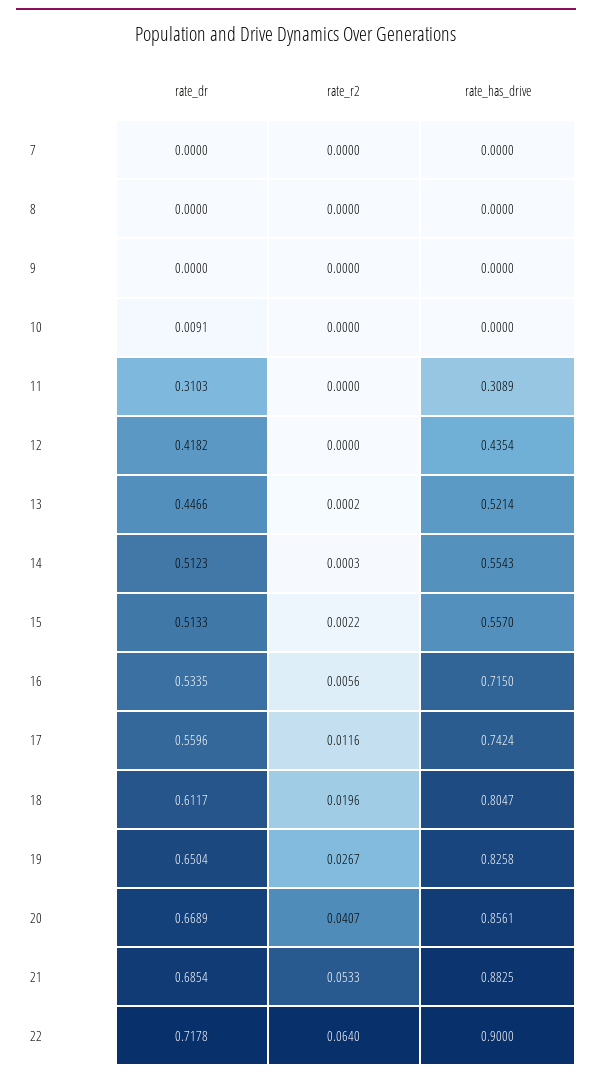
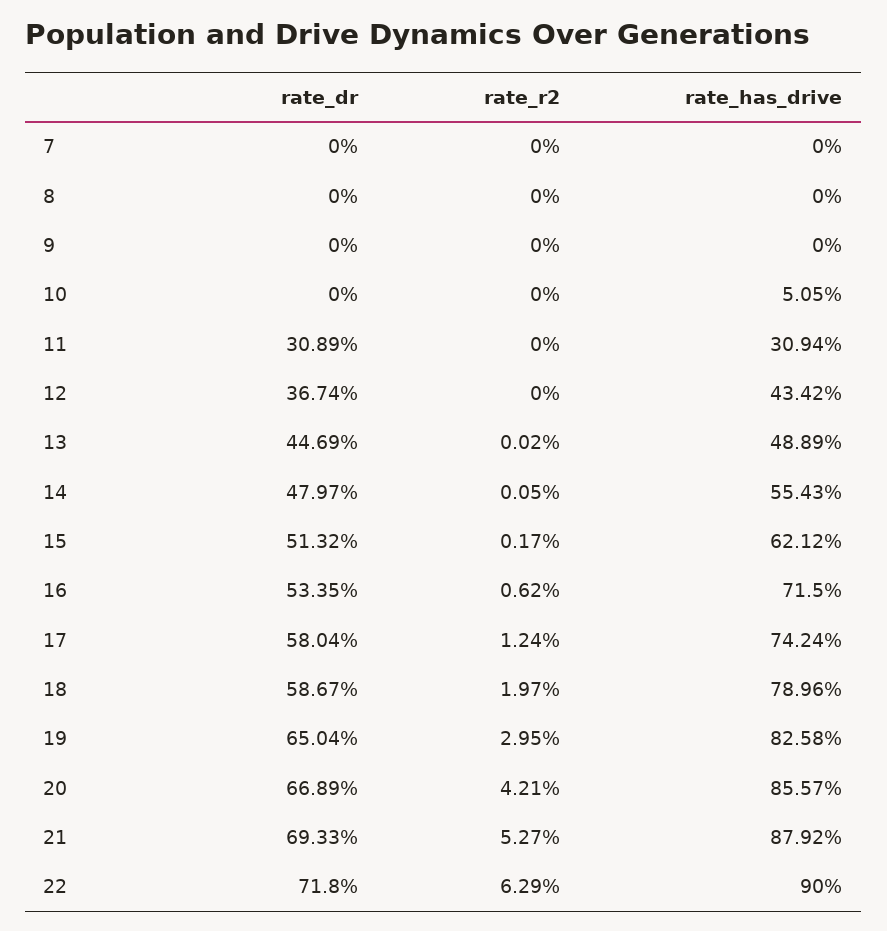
  {
    "rate_dr": {
      "7": 0,
      "8": 0,
      "9": 0,
-     "10": 0.0091,
+     "10": 0,
-     "11": 0.3103,
+     "11": 0.3089,
-     "12": 0.4182,
+     "12": 0.3674,
-     "13": 0.4466,
+     "13": 0.4469,
-     "14": 0.5123,
+     "14": 0.4797,
-     "15": 0.5133,
+     "15": 0.5132,
      "16": 0.5335,
-     "17": 0.5596,
+     "17": 0.5804,
-     "18": 0.6117,
+     "18": 0.5867,
      "19": 0.6504,
      "20": 0.6689,
-     "21": 0.6854,
+     "21": 0.6933,
-     "22": 0.7178
+     "22": 0.718
    },
    "rate_r2": {
      "7": 0,
      "8": 0,
      "9": 0,
      "10": 0,
      "11": 0,
      "12": 0,
      "13": 0.0002,
-     "14": 0.0003,
+     "14": 0.0005,
-     "15": 0.0022,
+     "15": 0.0017,
-     "16": 0.0056,
+     "16": 0.0062,
-     "17": 0.0116,
+     "17": 0.0124,
-     "18": 0.0196,
+     "18": 0.0197,
-     "19": 0.0267,
+     "19": 0.0295,
-     "20": 0.0407,
+     "20": 0.0421,
-     "21": 0.0533,
+     "21": 0.0527,
-     "22": 0.064
+     "22": 0.0629
    },
    "rate_has_drive": {
      "7": 0,
      "8": 0,
      "9": 0,
-     "10": 0,
+     "10": 0.0505,
-     "11": 0.3089,
+     "11": 0.3094,
-     "12": 0.4354,
+     "12": 0.4342,
-     "13": 0.5214,
+     "13": 0.4889,
      "14": 0.5543,
-     "15": 0.557,
+     "15": 0.6212,
      "16": 0.715,
      "17": 0.7424,
-     "18": 0.8047,
+     "18": 0.7896,
      "19": 0.8258,
-     "20": 0.8561,
+     "20": 0.8557,
-     "21": 0.8825,
+     "21": 0.8792,
      "22": 0.9
    }
  }

